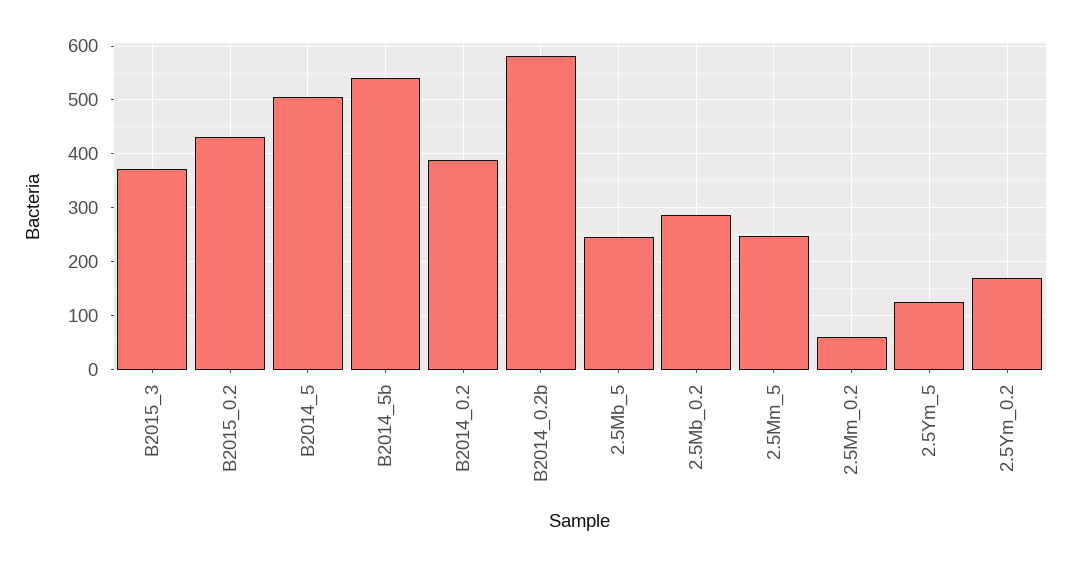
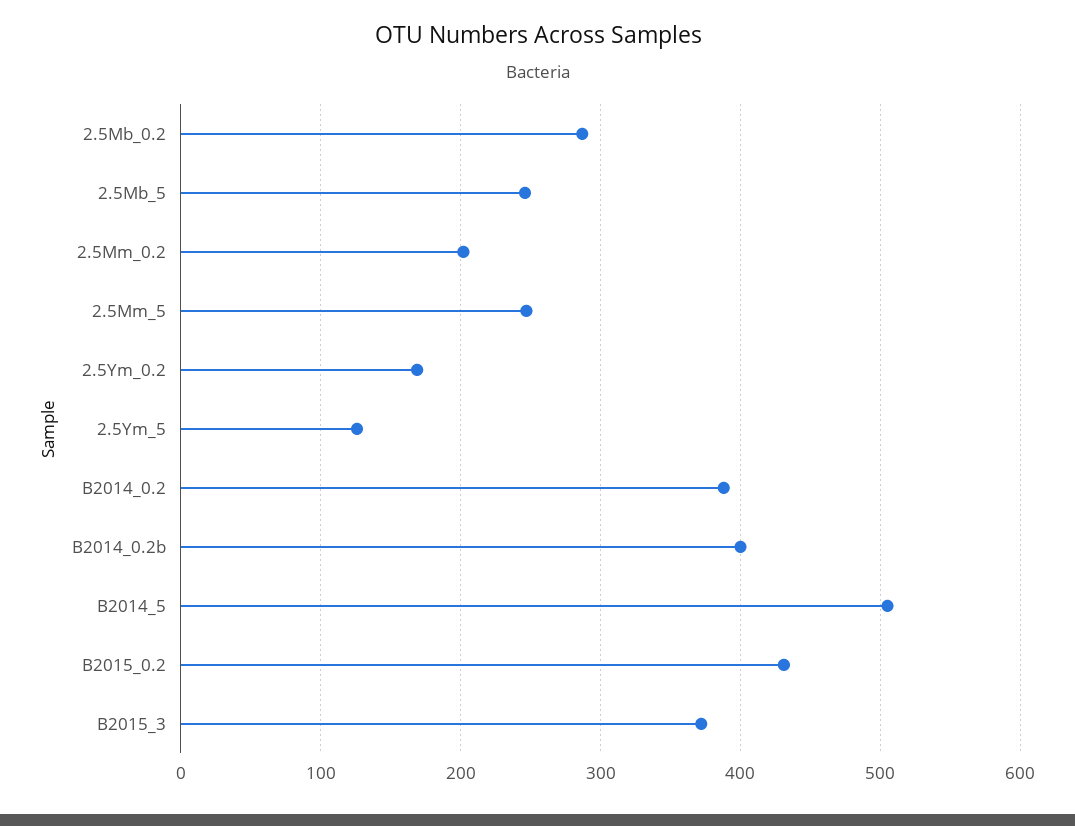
  {
    "B2015_3": 370,
    "B2015_0.2": 430,
    "B2014_5": 510,
-   "B2014_5b": 540,
    "B2014_0.2": 390,
-   "B2014_0.2b": 580,
+   "B2014_0.2b": 400,
    "2.5Mb_5": 250,
    "2.5Mb_0.2": 290,
    "2.5Mm_5": 250,
-   "2.5Mm_0.2": 60,
+   "2.5Mm_0.2": 200,
    "2.5Ym_5": 130,
    "2.5Ym_0.2": 170
  }

